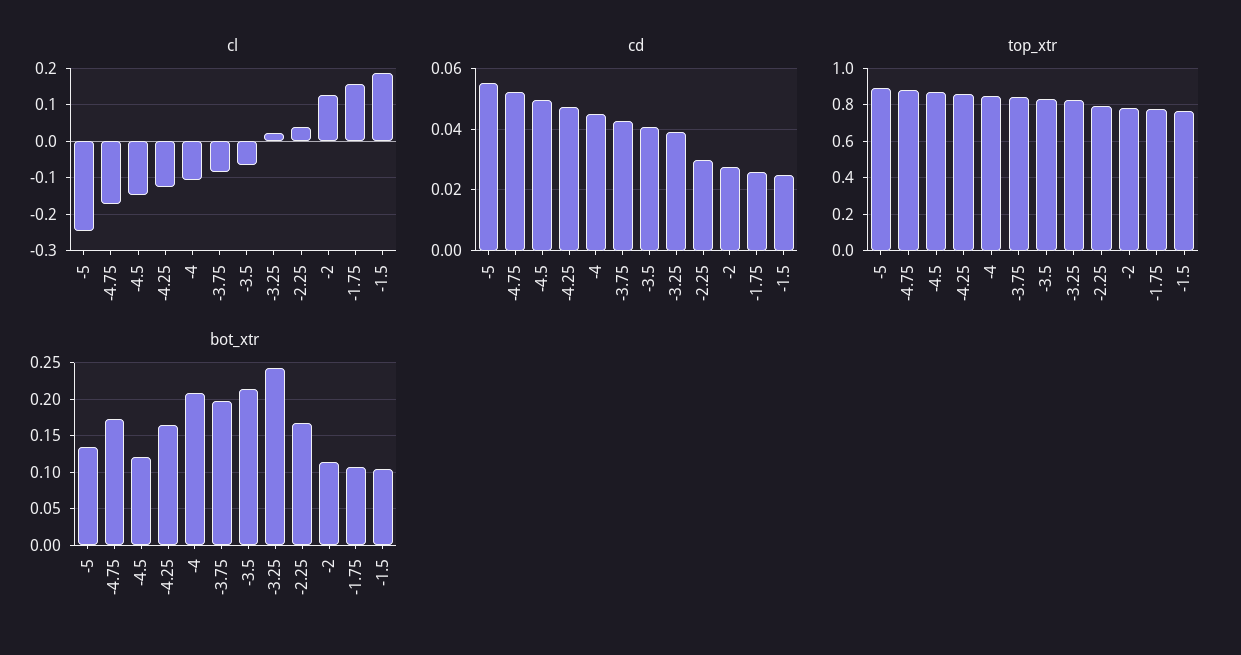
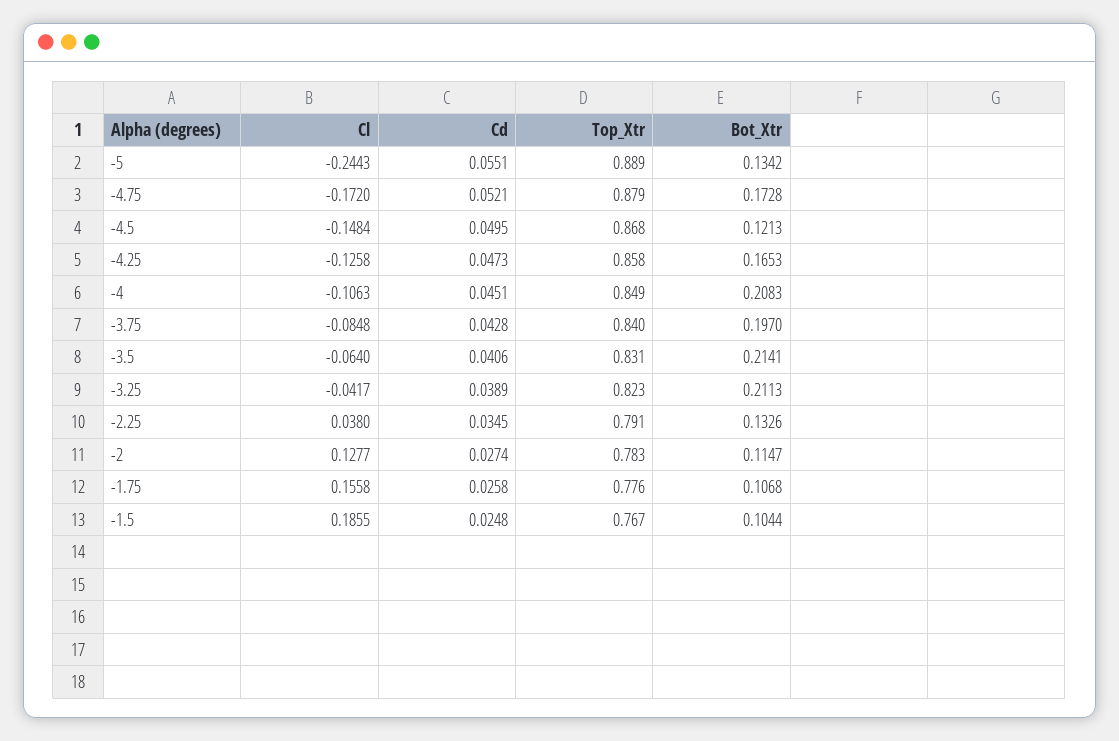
  {
    "cl": {
      "-5": -0.2443,
      "-4.75": -0.172,
      "-4.5": -0.1484,
      "-4.25": -0.1258,
      "-4": -0.1063,
      "-3.75": -0.0848,
      "-3.5": -0.064,
-     "-3.25": 0.02,
+     "-3.25": -0.0417,
      "-2.25": 0.038,
      "-2": 0.1277,
      "-1.75": 0.1558,
      "-1.5": 0.1855
    },
    "cd": {
      "-5": 0.0551,
      "-4.75": 0.0521,
      "-4.5": 0.0495,
      "-4.25": 0.0473,
      "-4": 0.0451,
      "-3.75": 0.0428,
      "-3.5": 0.0406,
      "-3.25": 0.0389,
-     "-2.25": 0.03,
+     "-2.25": 0.0345,
      "-2": 0.0274,
      "-1.75": 0.0258,
      "-1.5": 0.0248
    },
    "top_xtr": {
      "-5": 0.889,
      "-4.75": 0.879,
      "-4.5": 0.868,
      "-4.25": 0.858,
      "-4": 0.849,
      "-3.75": 0.84,
      "-3.5": 0.831,
      "-3.25": 0.823,
      "-2.25": 0.791,
      "-2": 0.783,
      "-1.75": 0.776,
      "-1.5": 0.767
    },
    "bot_xtr": {
      "-5": 0.1342,
      "-4.75": 0.1728,
      "-4.5": 0.1213,
      "-4.25": 0.1653,
      "-4": 0.2083,
      "-3.75": 0.197,
      "-3.5": 0.2141,
-     "-3.25": 0.24,
+     "-3.25": 0.2113,
-     "-2.25": 0.17,
+     "-2.25": 0.1326,
      "-2": 0.1147,
      "-1.75": 0.1068,
      "-1.5": 0.1044
    }
  }

